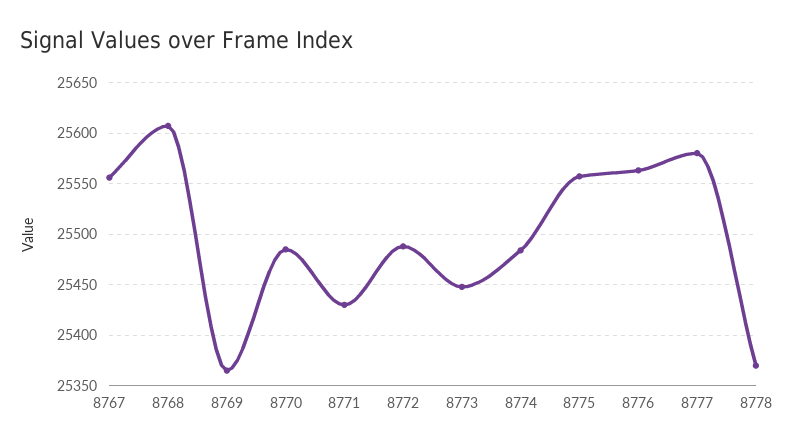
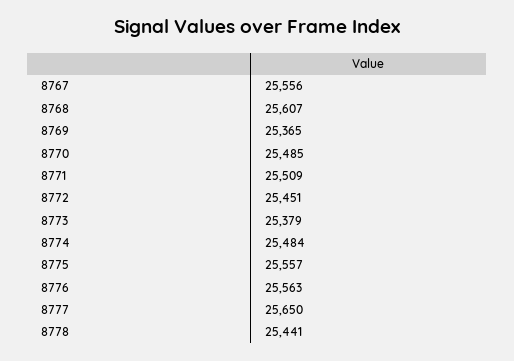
  {
    "8767": 25556,
    "8768": 25607,
    "8769": 25365,
    "8770": 25485,
-   "8771": 25430,
+   "8771": 25509,
-   "8772": 25490,
+   "8772": 25451,
-   "8773": 25450,
+   "8773": 25379,
    "8774": 25484,
    "8775": 25557,
    "8776": 25563,
-   "8777": 25580,
+   "8777": 25650,
-   "8778": 25370
+   "8778": 25441
  }

